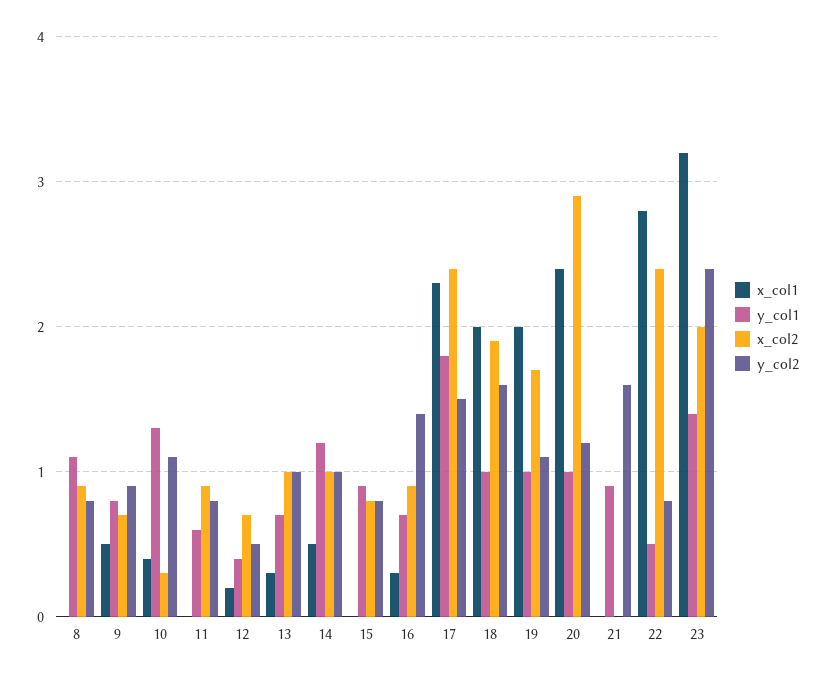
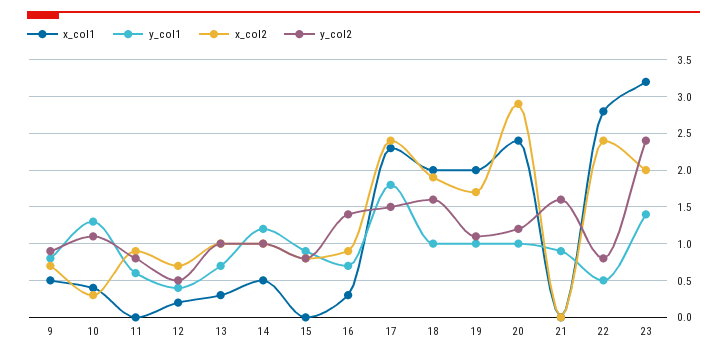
  {
    "x_col1": {
-     "8": 0,
      "9": 0.5,
      "10": 0.4,
      "11": 0,
      "12": 0.2,
      "13": 0.3,
      "14": 0.5,
      "15": 0,
      "16": 0.3,
      "17": 2.3,
      "18": 2,
      "19": 2,
      "20": 2.4,
      "21": 0,
      "22": 2.8,
      "23": 3.2
    },
    "y_col1": {
-     "8": 1.1,
      "9": 0.8,
      "10": 1.3,
      "11": 0.6,
      "12": 0.4,
      "13": 0.7,
      "14": 1.2,
      "15": 0.9,
      "16": 0.7,
      "17": 1.8,
      "18": 1,
      "19": 1,
      "20": 1,
      "21": 0.9,
      "22": 0.5,
      "23": 1.4
    },
    "x_col2": {
-     "8": 0.9,
      "9": 0.7,
      "10": 0.3,
      "11": 0.9,
      "12": 0.7,
      "13": 1,
      "14": 1,
      "15": 0.8,
      "16": 0.9,
      "17": 2.4,
      "18": 1.9,
      "19": 1.7,
      "20": 2.9,
      "21": 0,
      "22": 2.4,
      "23": 2
    },
    "y_col2": {
-     "8": 0.8,
      "9": 0.9,
      "10": 1.1,
      "11": 0.8,
      "12": 0.5,
      "13": 1,
      "14": 1,
      "15": 0.8,
      "16": 1.4,
      "17": 1.5,
      "18": 1.6,
      "19": 1.1,
      "20": 1.2,
      "21": 1.6,
      "22": 0.8,
      "23": 2.4
    }
  }

